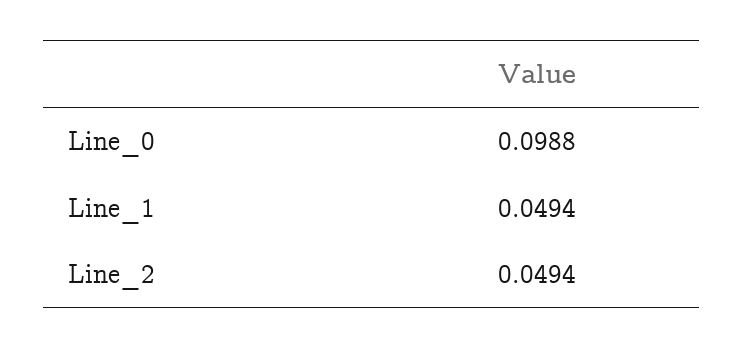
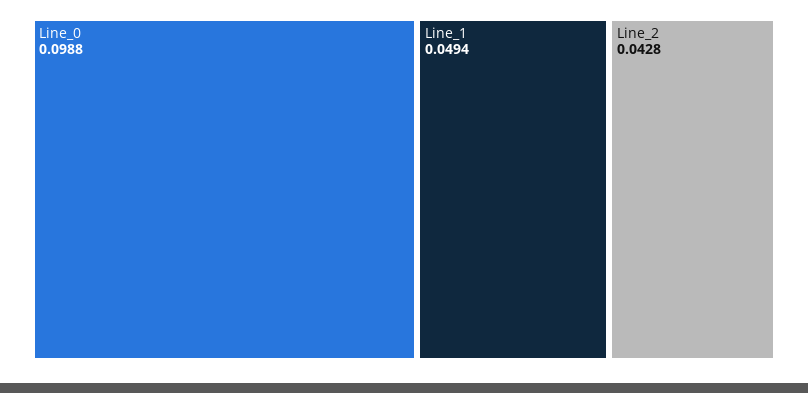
  {
    "Line_0": 0.0988,
    "Line_1": 0.0494,
-   "Line_2": 0.0494
+   "Line_2": 0.0428
  }

